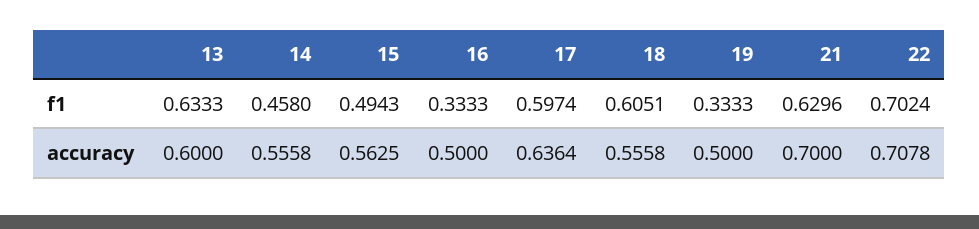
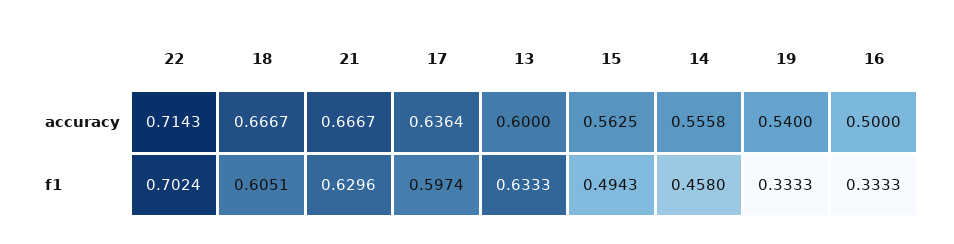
  {
    "13": {
      "f1": 0.6333,
      "accuracy": 0.6
    },
    "14": {
      "f1": 0.458,
      "accuracy": 0.5558
    },
    "15": {
      "f1": 0.4943,
      "accuracy": 0.5625
    },
    "16": {
      "f1": 0.3333,
      "accuracy": 0.5
    },
    "17": {
      "f1": 0.5974,
      "accuracy": 0.6364
    },
    "18": {
      "f1": 0.6051,
-     "accuracy": 0.5558
+     "accuracy": 0.6667
    },
    "19": {
      "f1": 0.3333,
-     "accuracy": 0.5
+     "accuracy": 0.54
    },
    "21": {
      "f1": 0.6296,
-     "accuracy": 0.7
+     "accuracy": 0.6667
    },
    "22": {
      "f1": 0.7024,
-     "accuracy": 0.7078
+     "accuracy": 0.7143
    }
  }

